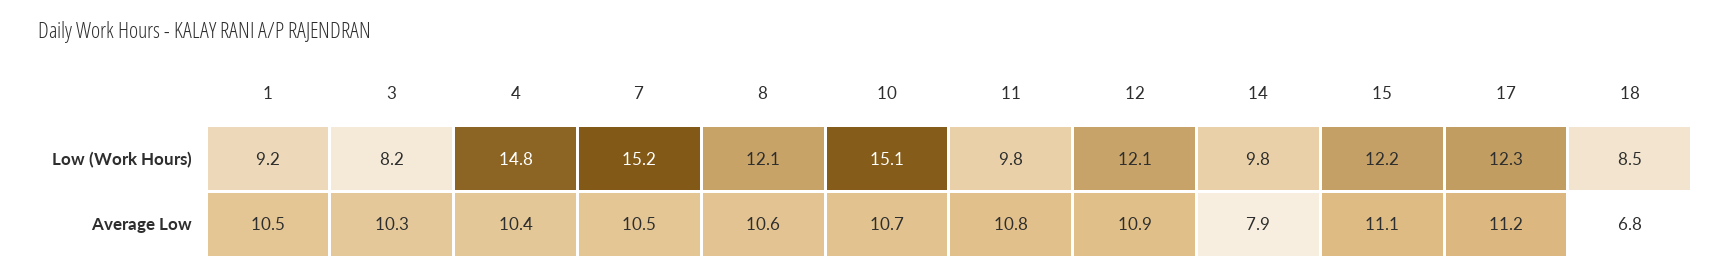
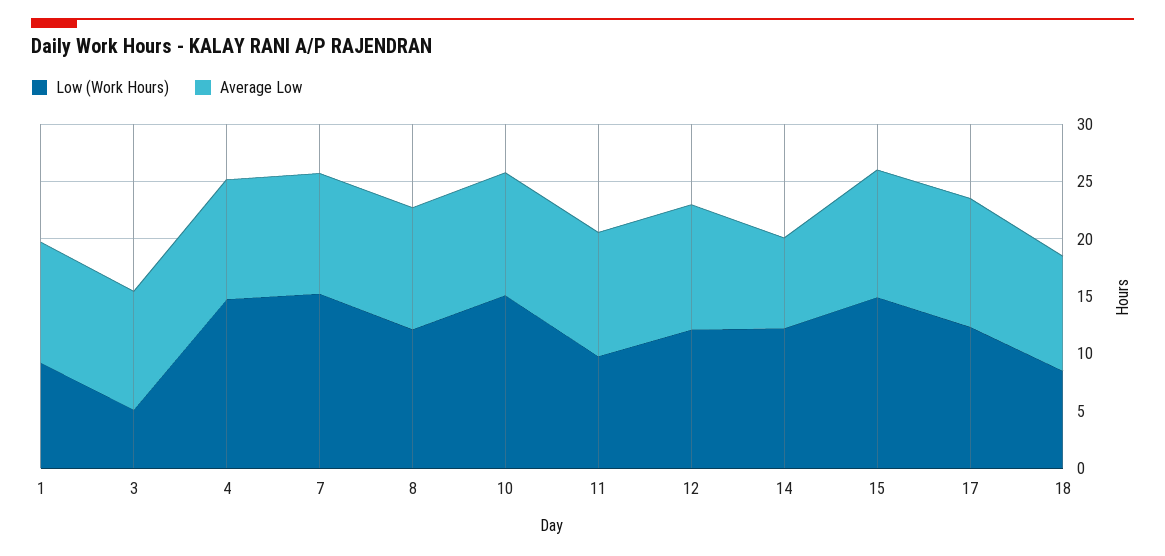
  {
    "Low (Work Hours)": {
      "1": 9.2,
-     "3": 8.2,
+     "3": 5,
      "4": 14.8,
      "7": 15.2,
      "8": 12.1,
      "10": 15.1,
      "11": 9.8,
      "12": 12.1,
-     "14": 9.8,
+     "14": 12,
-     "15": 12.2,
+     "15": 15,
      "17": 12.3,
      "18": 8.5
    },
    "Average Low": {
      "1": 10.5,
      "3": 10.3,
      "4": 10.4,
      "7": 10.5,
      "8": 10.6,
      "10": 10.7,
      "11": 10.8,
      "12": 10.9,
      "14": 7.9,
      "15": 11.1,
      "17": 11.2,
-     "18": 6.8
+     "18": 10
    }
  }

